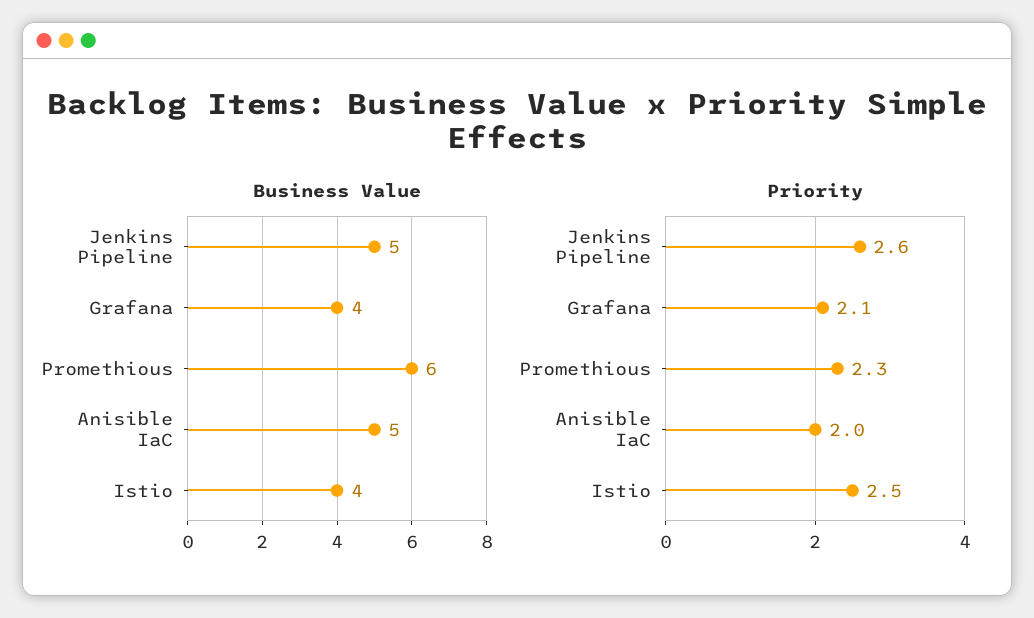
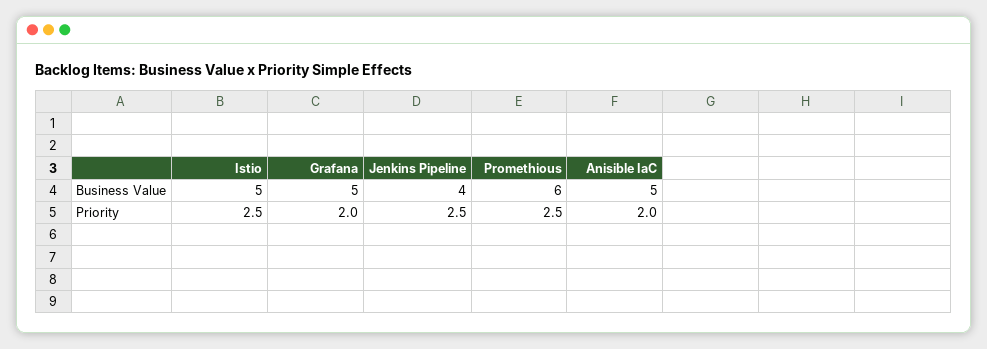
  {
    "Business Value": {
-     "Jenkins Pipeline": 5,
+     "Jenkins Pipeline": 4,
-     "Grafana": 4,
+     "Grafana": 5,
      "Promethious": 6,
      "Anisible IaC": 5,
-     "Istio": 4
+     "Istio": 5
    },
    "Priority": {
-     "Jenkins Pipeline": 2.6,
+     "Jenkins Pipeline": 2.5,
-     "Grafana": 2.1,
+     "Grafana": 2,
-     "Promethious": 2.3,
+     "Promethious": 2.5,
      "Anisible IaC": 2,
      "Istio": 2.5
    }
  }

